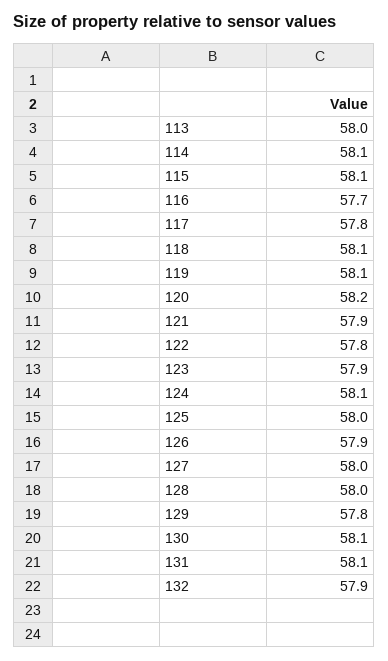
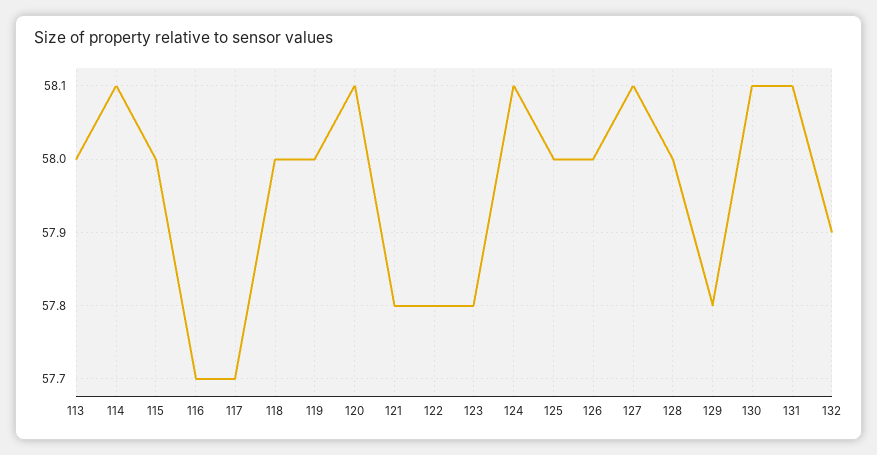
  {
    "113": 58,
    "114": 58.1,
-   "115": 58.1,
+   "115": 58,
    "116": 57.7,
-   "117": 57.8,
+   "117": 57.7,
-   "118": 58.1,
+   "118": 58,
-   "119": 58.1,
+   "119": 58,
-   "120": 58.2,
+   "120": 58.1,
-   "121": 57.9,
+   "121": 57.8,
    "122": 57.8,
-   "123": 57.9,
+   "123": 57.8,
    "124": 58.1,
    "125": 58,
-   "126": 57.9,
+   "126": 58,
-   "127": 58,
+   "127": 58.1,
    "128": 58,
    "129": 57.8,
    "130": 58.1,
    "131": 58.1,
    "132": 57.9
  }

